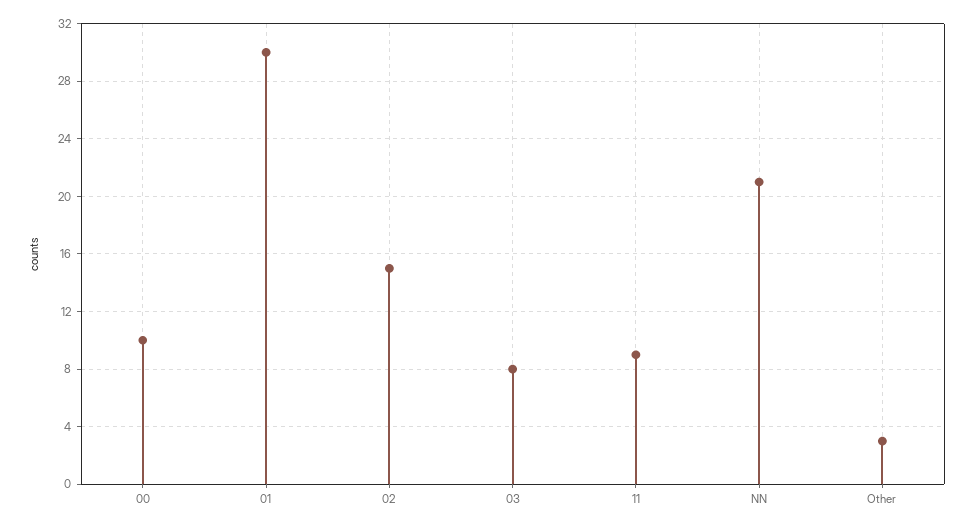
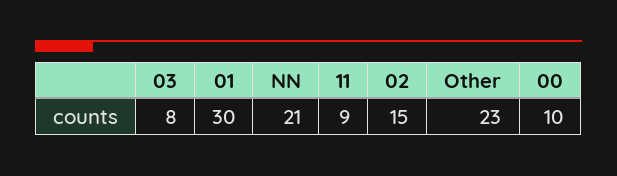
  {
    "00": 10,
    "01": 30,
    "02": 15,
    "03": 8,
    "11": 9,
    "NN": 21,
-   "Other": 3
+   "Other": 23
  }

